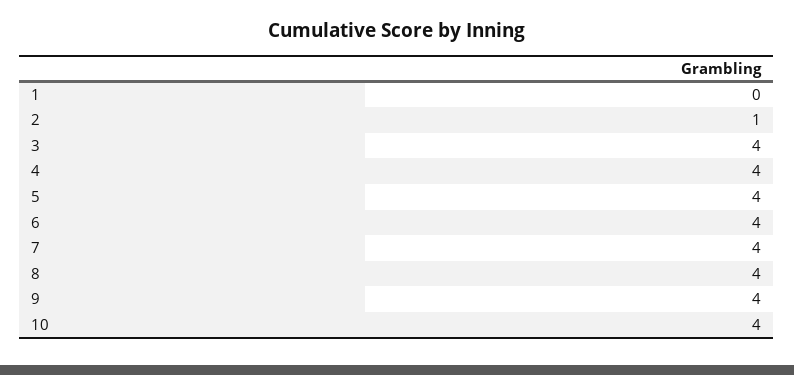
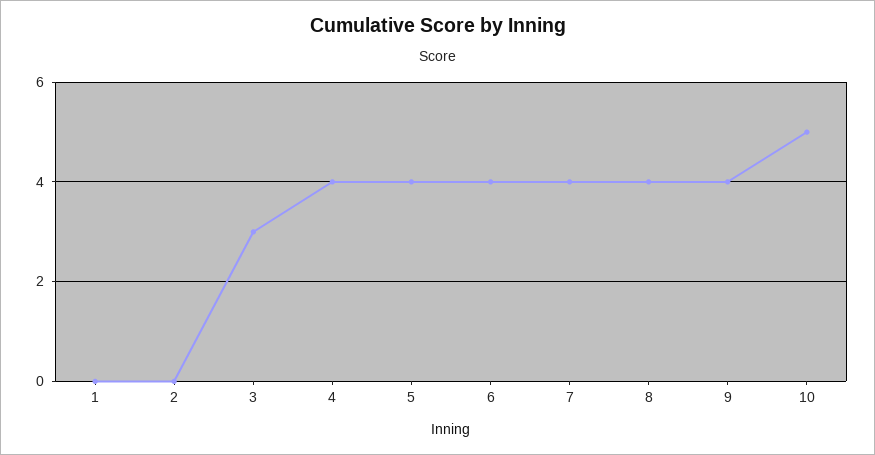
  {
    "1": 0,
-   "2": 1,
+   "2": 0,
-   "3": 4,
+   "3": 3,
    "4": 4,
    "5": 4,
    "6": 4,
    "7": 4,
    "8": 4,
    "9": 4,
-   "10": 4
+   "10": 5
  }

